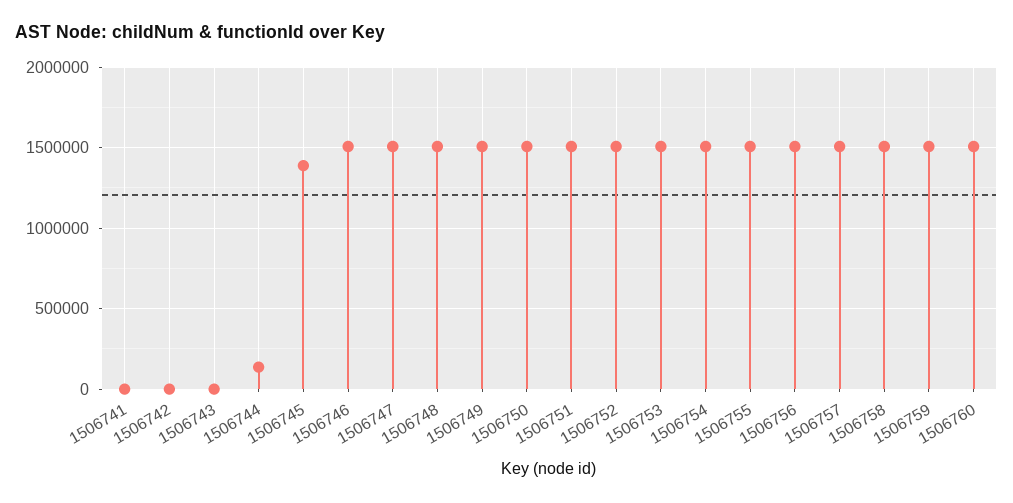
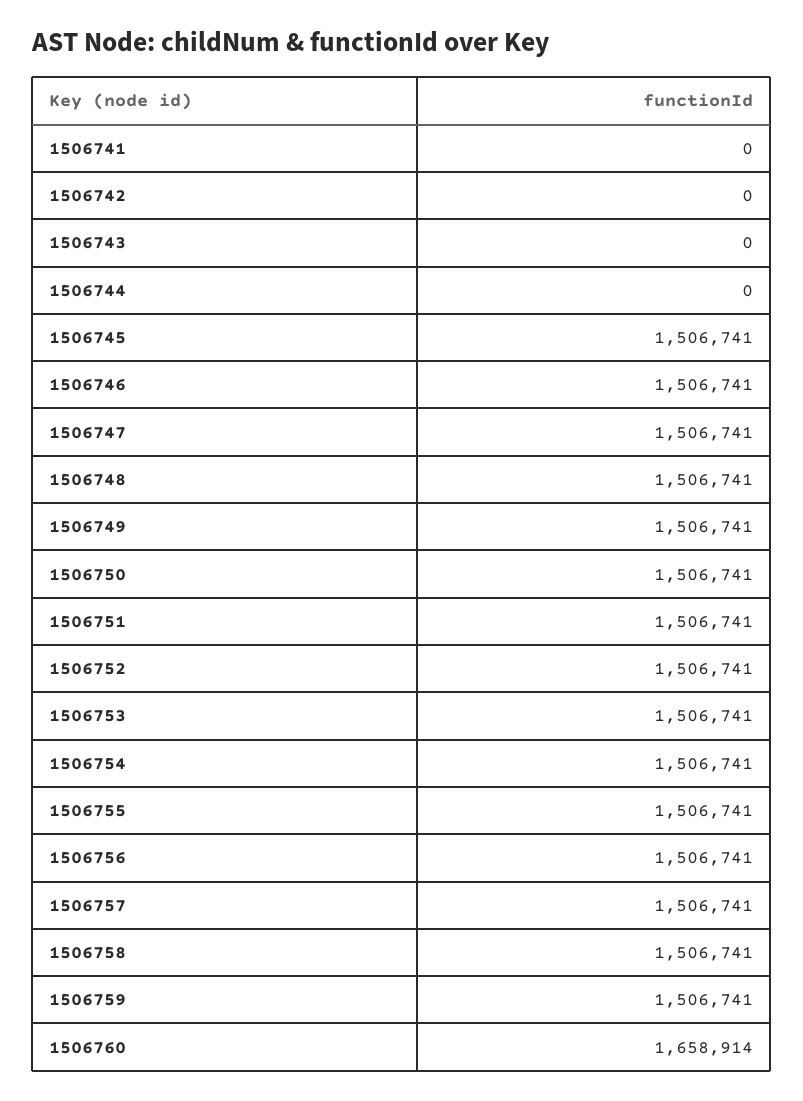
  {
    "1506741": 0,
    "1506742": 0,
    "1506743": 0,
-   "1506744": 150000,
+   "1506744": 0,
-   "1506745": 1400000,
+   "1506745": 1506741,
    "1506746": 1506741,
    "1506747": 1506741,
    "1506748": 1506741,
    "1506749": 1506741,
    "1506750": 1506741,
    "1506751": 1506741,
    "1506752": 1506741,
    "1506753": 1506741,
    "1506754": 1506741,
    "1506755": 1506741,
    "1506756": 1506741,
    "1506757": 1506741,
    "1506758": 1506741,
    "1506759": 1506741,
-   "1506760": 1500000
+   "1506760": 1658914
  }

